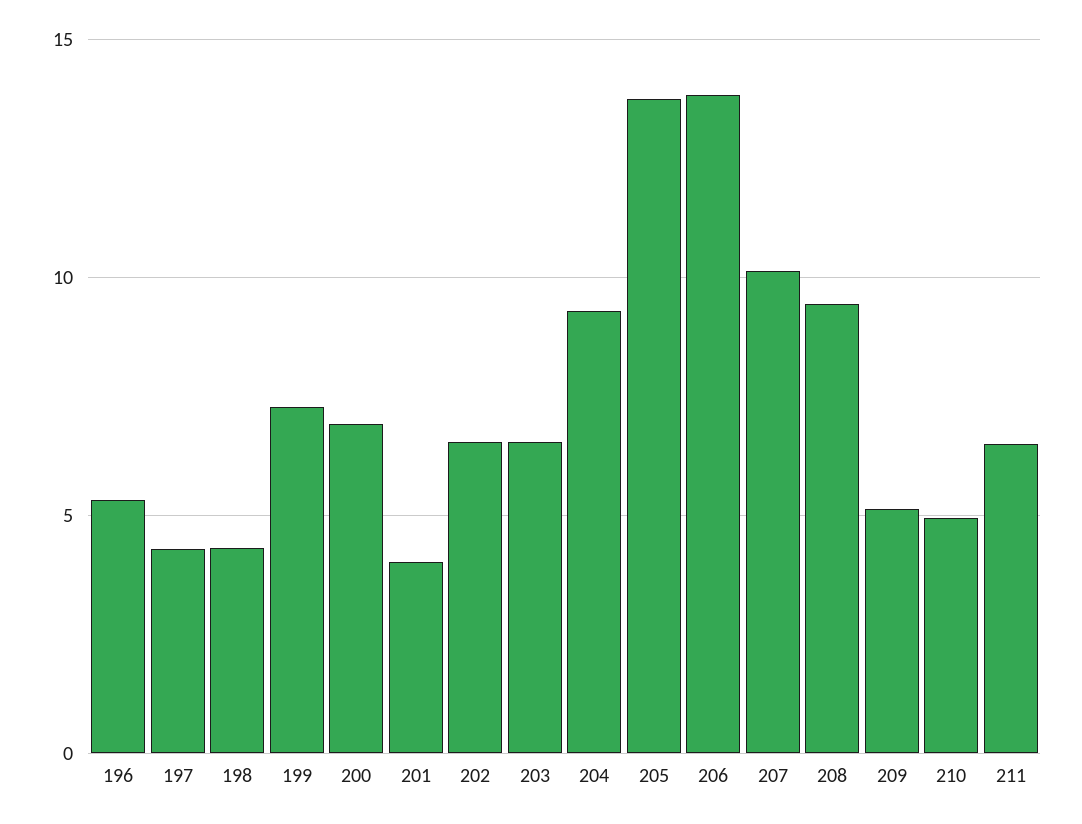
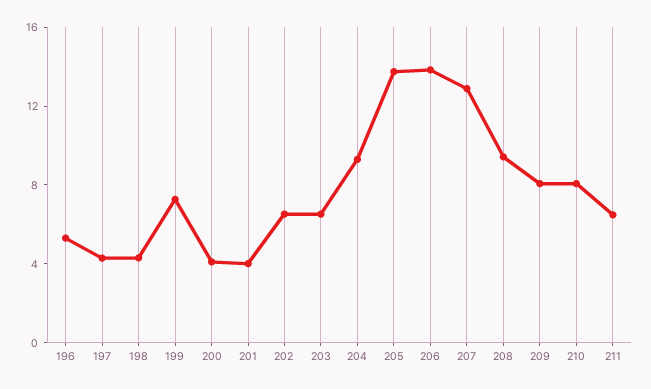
  {
    "196": 5.5,
    "197": 4.5,
    "198": 4.5,
    "199": 7.5,
-   "200": 7,
+   "200": 4,
    "201": 4,
    "202": 6.5,
    "203": 6.5,
    "204": 9.5,
    "205": 13.5,
    "206": 14,
-   "207": 10,
+   "207": 13,
    "208": 9.5,
-   "209": 5,
+   "209": 8,
-   "210": 5,
+   "210": 8,
    "211": 6.5
  }

